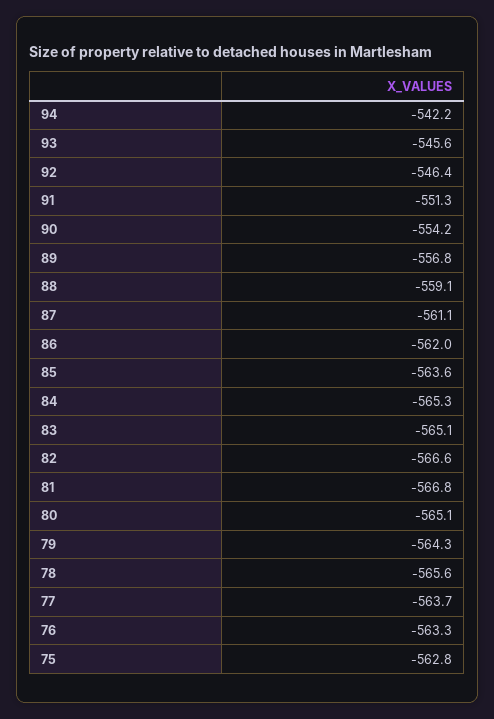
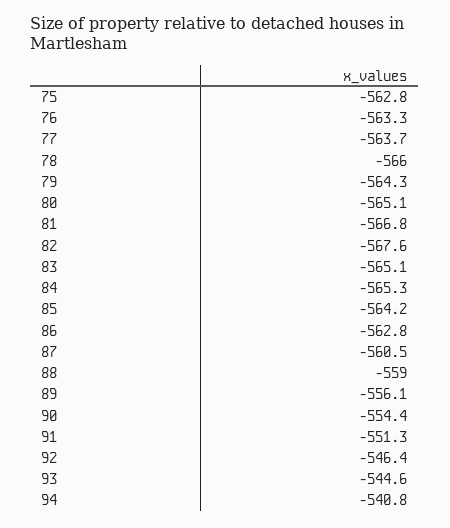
  {
-   "94": -542.2,
+   "94": -540.8,
-   "93": -545.6,
+   "93": -544.6,
    "92": -546.4,
    "91": -551.3,
-   "90": -554.2,
+   "90": -554.4,
-   "89": -556.8,
+   "89": -556.1,
-   "88": -559.1,
+   "88": -559,
-   "87": -561.1,
+   "87": -560.5,
-   "86": -562,
+   "86": -562.8,
-   "85": -563.6,
+   "85": -564.2,
    "84": -565.3,
    "83": -565.1,
-   "82": -566.6,
+   "82": -567.6,
    "81": -566.8,
    "80": -565.1,
    "79": -564.3,
-   "78": -565.6,
+   "78": -566,
    "77": -563.7,
    "76": -563.3,
    "75": -562.8
  }

